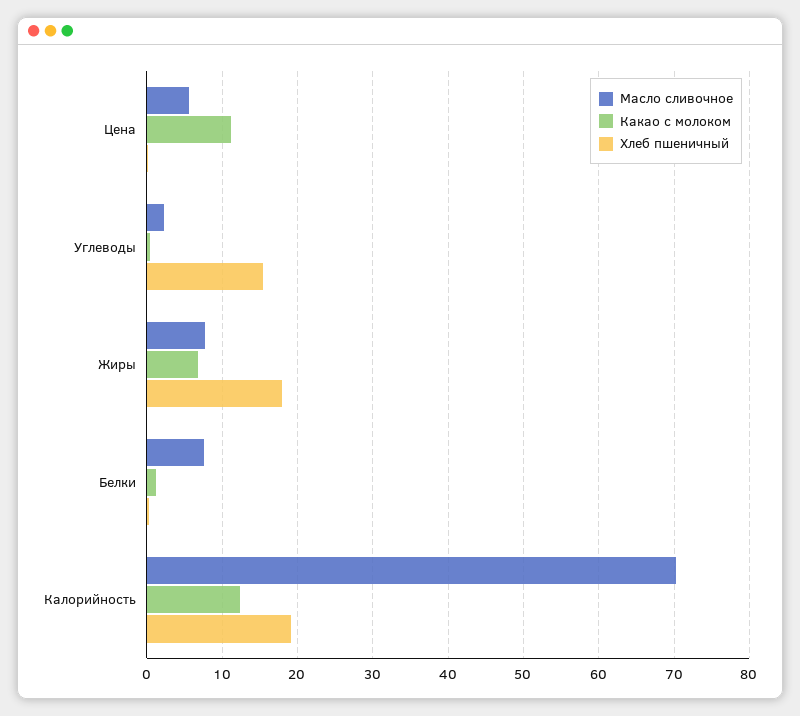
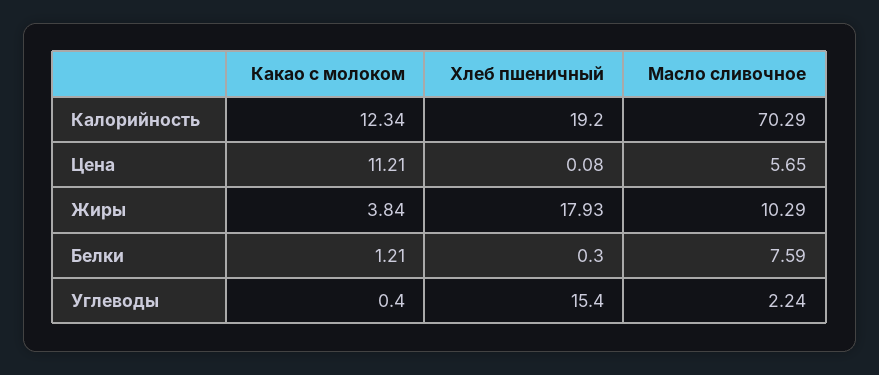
  {
    "Масло сливочное": {
      "Цена": 5.65,
      "Углеводы": 2.24,
-     "Жиры": 8,
+     "Жиры": 10.29,
      "Белки": 7.59,
      "Калорийность": 70.29
    },
    "Какао с молоком": {
      "Цена": 11.21,
      "Углеводы": 0.4,
-     "Жиры": 7,
+     "Жиры": 3.84,
      "Белки": 1.21,
      "Калорийность": 12.34
    },
    "Хлеб пшеничный": {
      "Цена": 0.08,
      "Углеводы": 15.4,
      "Жиры": 17.93,
      "Белки": 0.3,
      "Калорийность": 19.2
    }
  }

